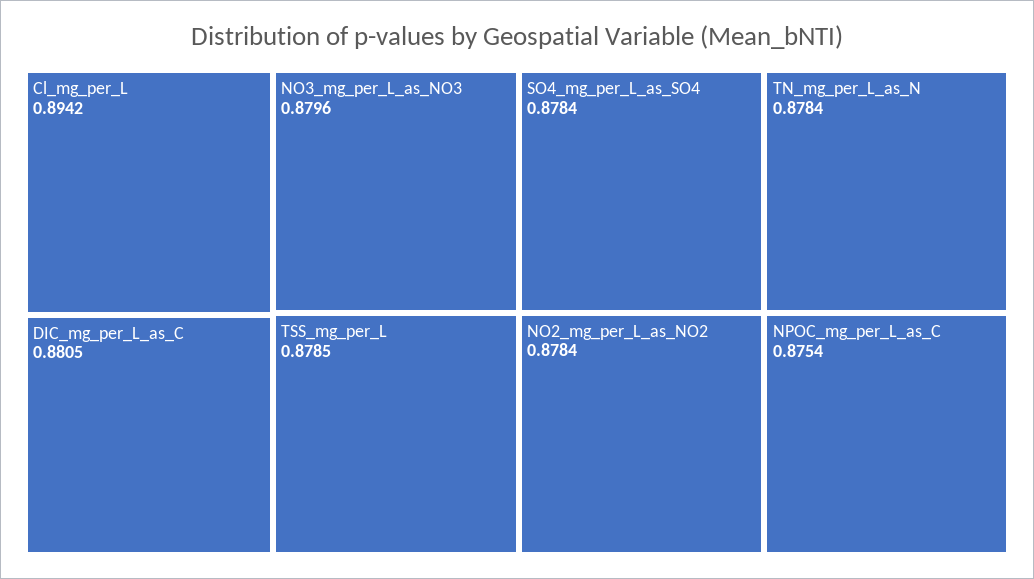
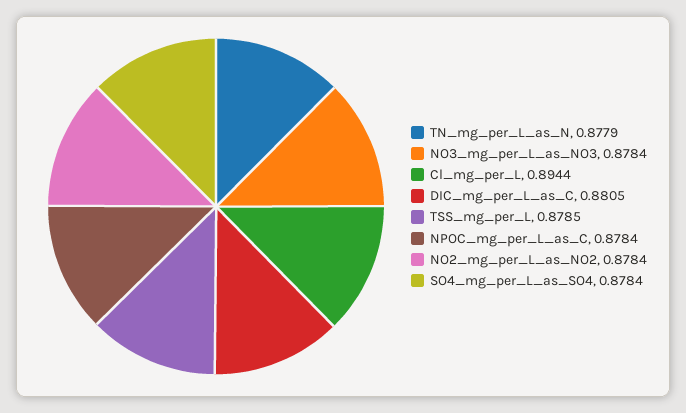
  {
-   "Cl_mg_per_L": 0.8942,
+   "Cl_mg_per_L": 0.8944,
    "DIC_mg_per_L_as_C": 0.8805,
-   "NO3_mg_per_L_as_NO3": 0.8796,
+   "NO3_mg_per_L_as_NO3": 0.8784,
    "TSS_mg_per_L": 0.8785,
    "SO4_mg_per_L_as_SO4": 0.8784,
    "NO2_mg_per_L_as_NO2": 0.8784,
-   "TN_mg_per_L_as_N": 0.8784,
+   "TN_mg_per_L_as_N": 0.8779,
-   "NPOC_mg_per_L_as_C": 0.8754
+   "NPOC_mg_per_L_as_C": 0.8784
  }

